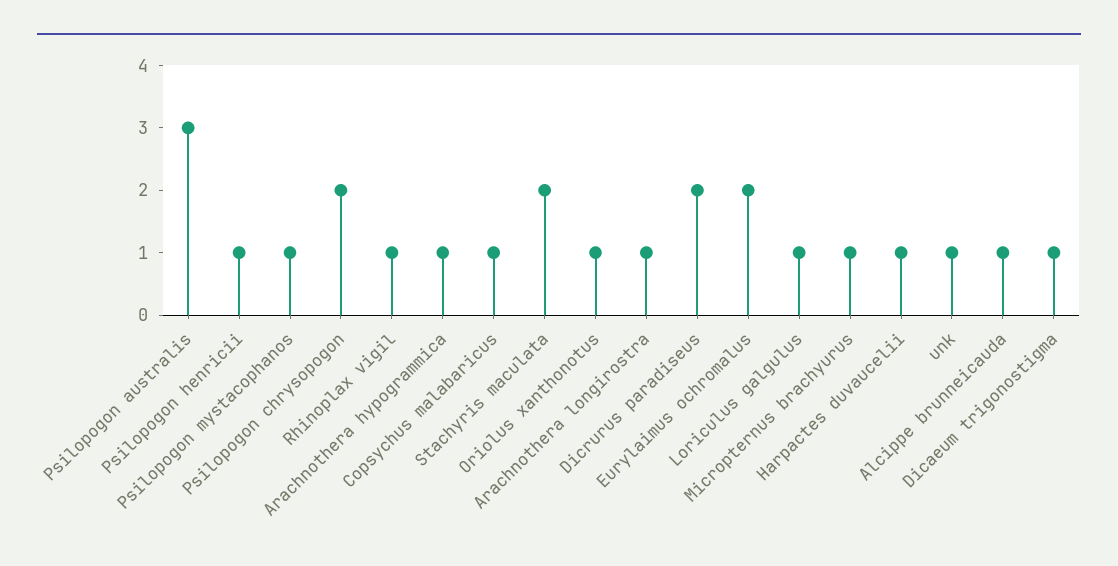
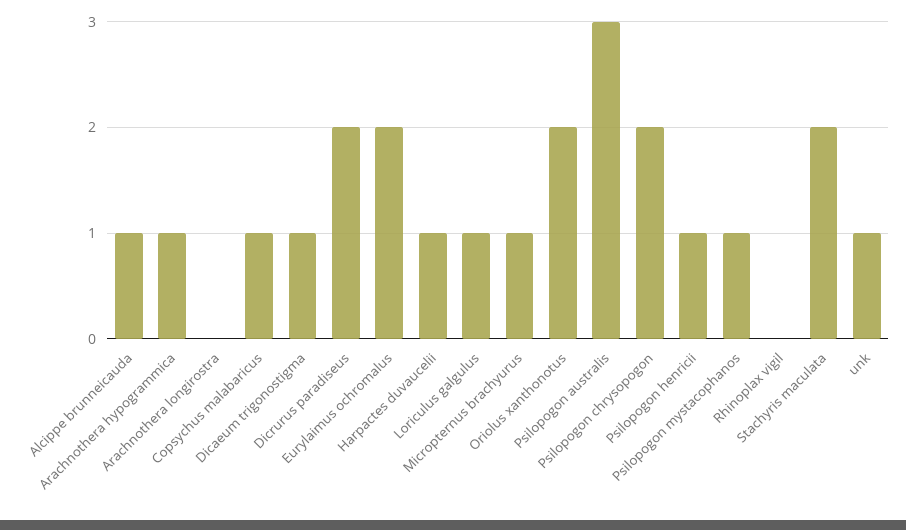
  {
    "Psilopogon australis": 3,
    "Psilopogon henricii": 1,
    "Psilopogon mystacophanos": 1,
    "Psilopogon chrysopogon": 2,
-   "Rhinoplax vigil": 1,
+   "Rhinoplax vigil": 0,
    "Arachnothera hypogrammica": 1,
    "Copsychus malabaricus": 1,
    "Stachyris maculata": 2,
-   "Oriolus xanthonotus": 1,
+   "Oriolus xanthonotus": 2,
-   "Arachnothera longirostra": 1,
+   "Arachnothera longirostra": 0,
    "Dicrurus paradiseus": 2,
    "Eurylaimus ochromalus": 2,
    "Loriculus galgulus": 1,
    "Micropternus brachyurus": 1,
    "Harpactes duvaucelii": 1,
    "unk": 1,
    "Alcippe brunneicauda": 1,
    "Dicaeum trigonostigma": 1
  }

